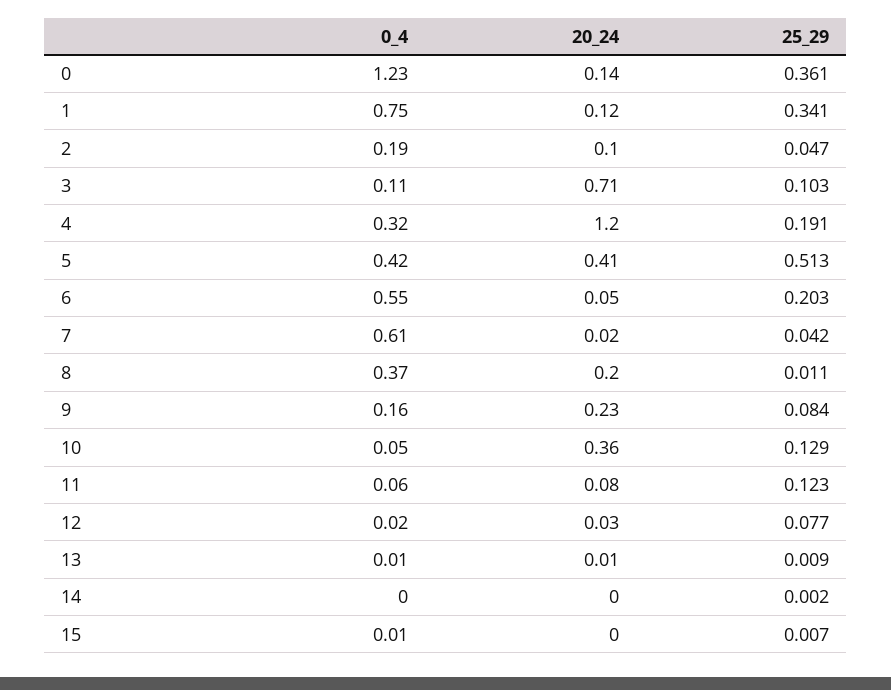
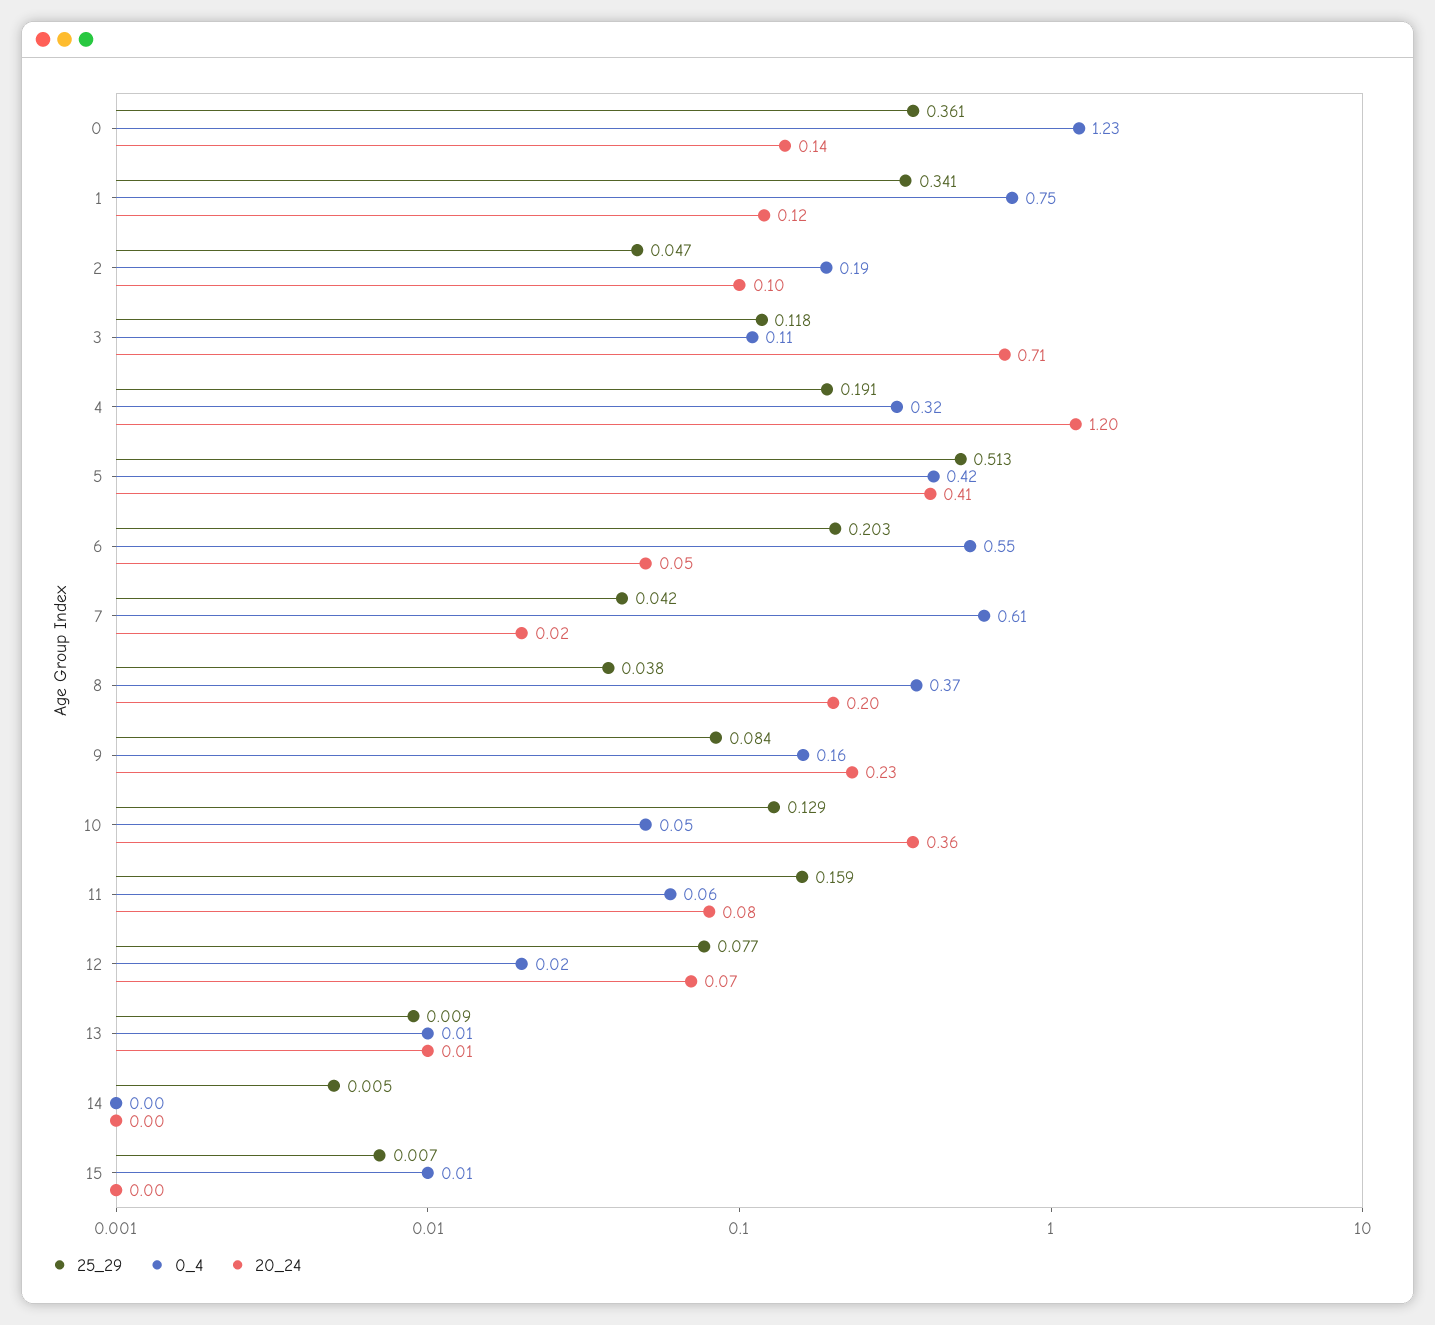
  {
    "0_4": {
      "0": 1.23,
      "1": 0.75,
      "2": 0.19,
      "3": 0.11,
      "4": 0.32,
      "5": 0.42,
      "6": 0.55,
      "7": 0.61,
      "8": 0.37,
      "9": 0.16,
      "10": 0.05,
      "11": 0.06,
      "12": 0.02,
      "13": 0.01,
      "14": 0,
      "15": 0.01
    },
    "20_24": {
      "0": 0.14,
      "1": 0.12,
      "2": 0.1,
      "3": 0.71,
      "4": 1.2,
      "5": 0.41,
      "6": 0.05,
      "7": 0.02,
      "8": 0.2,
      "9": 0.23,
      "10": 0.36,
      "11": 0.08,
-     "12": 0.03,
+     "12": 0.07,
      "13": 0.01,
      "14": 0,
      "15": 0
    },
    "25_29": {
      "0": 0.361,
      "1": 0.341,
      "2": 0.047,
-     "3": 0.103,
+     "3": 0.118,
      "4": 0.191,
      "5": 0.513,
      "6": 0.203,
      "7": 0.042,
-     "8": 0.011,
+     "8": 0.038,
      "9": 0.084,
      "10": 0.129,
-     "11": 0.123,
+     "11": 0.159,
      "12": 0.077,
      "13": 0.009,
-     "14": 0.002,
+     "14": 0.005,
      "15": 0.007
    }
  }

